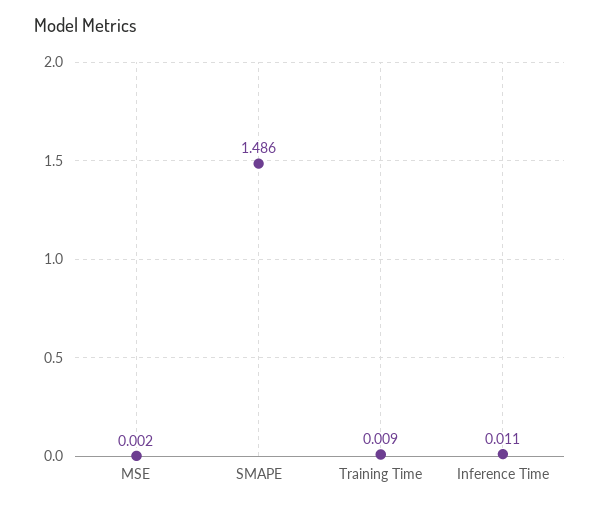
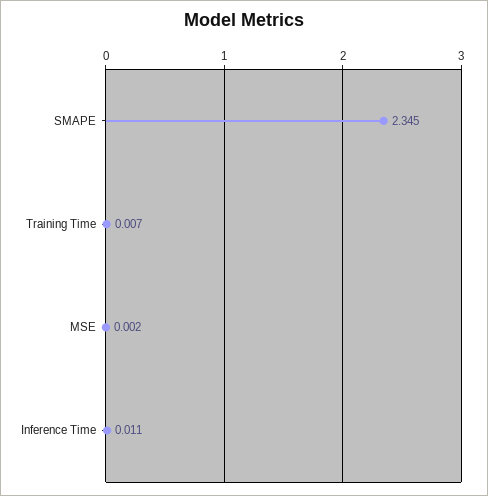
  {
    "MSE": 0.002,
-   "SMAPE": 1.486,
+   "SMAPE": 2.345,
-   "Training Time": 0.009,
+   "Training Time": 0.007,
    "Inference Time": 0.011
  }

